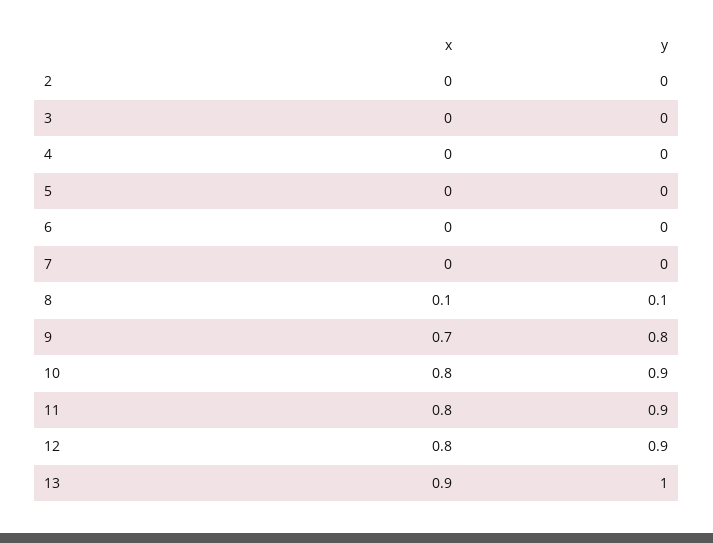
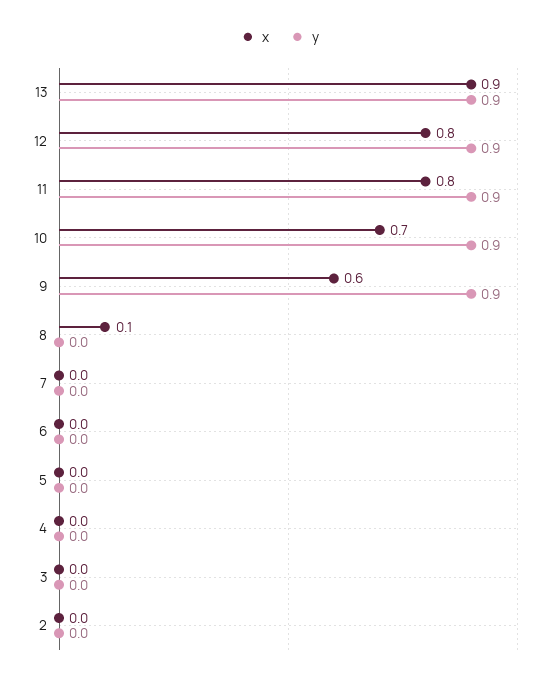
  {
    "x": {
      "2": 0,
      "3": 0,
      "4": 0,
      "5": 0,
      "6": 0,
      "7": 0,
      "8": 0.1,
-     "9": 0.7,
+     "9": 0.6,
-     "10": 0.8,
+     "10": 0.7,
      "11": 0.8,
      "12": 0.8,
      "13": 0.9
    },
    "y": {
      "2": 0,
      "3": 0,
      "4": 0,
      "5": 0,
      "6": 0,
      "7": 0,
-     "8": 0.1,
+     "8": 0,
-     "9": 0.8,
+     "9": 0.9,
      "10": 0.9,
      "11": 0.9,
      "12": 0.9,
-     "13": 1
+     "13": 0.9
    }
  }

